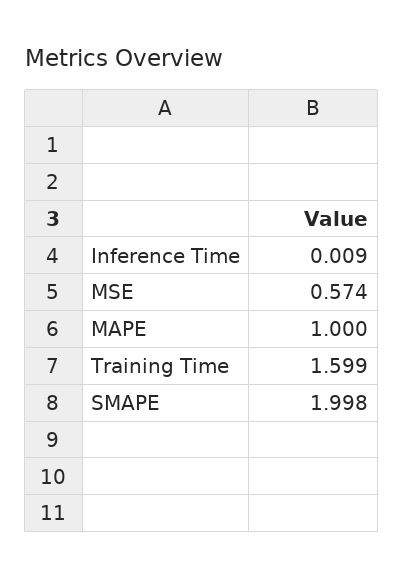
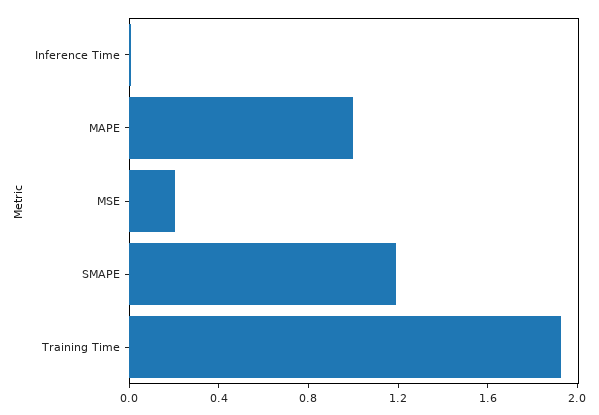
  {
    "Inference Time": 0.009,
-   "MSE": 0.574,
+   "MSE": 0.2,
    "MAPE": 1,
-   "Training Time": 1.599,
+   "Training Time": 1.9,
-   "SMAPE": 1.998
+   "SMAPE": 1.2
  }

